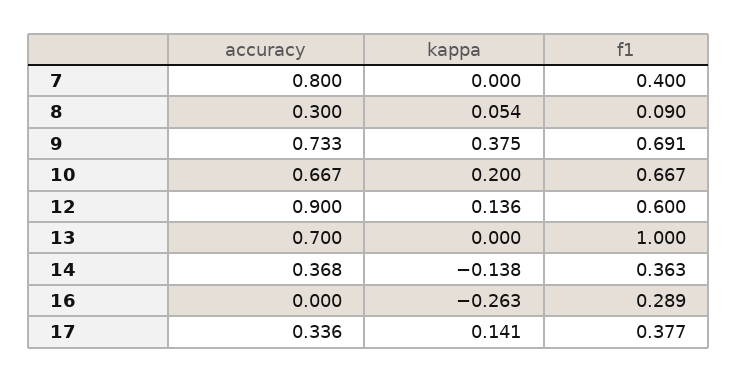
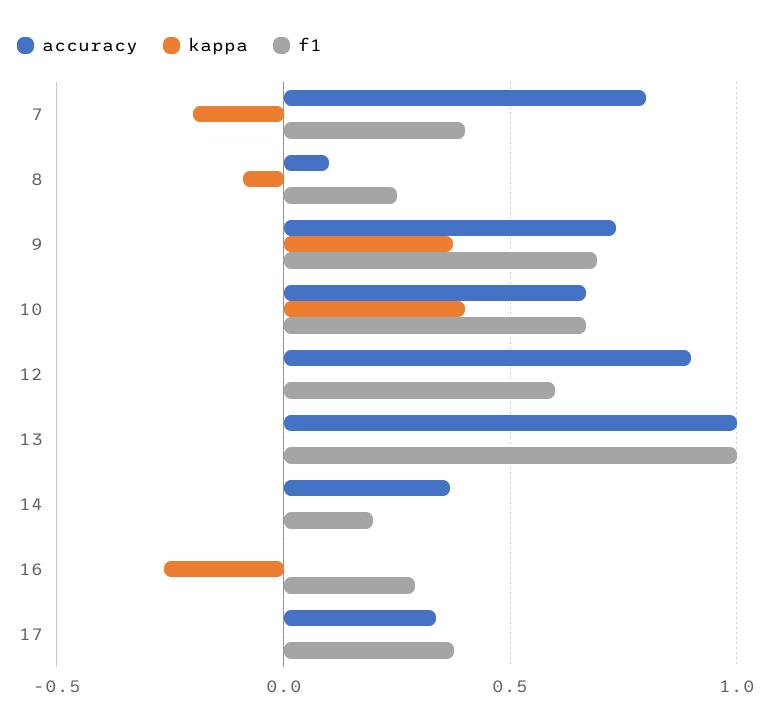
  {
    "accuracy": {
      "7": 0.8,
-     "8": 0.3,
+     "8": 0.1,
      "9": 0.733,
      "10": 0.667,
      "12": 0.9,
-     "13": 0.7,
+     "13": 1,
      "14": 0.368,
      "16": 0,
      "17": 0.336
    },
    "kappa": {
-     "7": 0,
+     "7": -0.2,
-     "8": 0.054,
+     "8": -0.1,
      "9": 0.375,
-     "10": 0.2,
+     "10": 0.4,
-     "12": 0.136,
+     "12": 0,
      "13": 0,
-     "14": -0.138,
+     "14": 0,
      "16": -0.263,
-     "17": 0.141
+     "17": 0
    },
    "f1": {
      "7": 0.4,
-     "8": 0.09,
+     "8": 0.25,
      "9": 0.691,
      "10": 0.667,
      "12": 0.6,
      "13": 1,
-     "14": 0.363,
+     "14": 0.2,
      "16": 0.289,
      "17": 0.377
    }
  }

